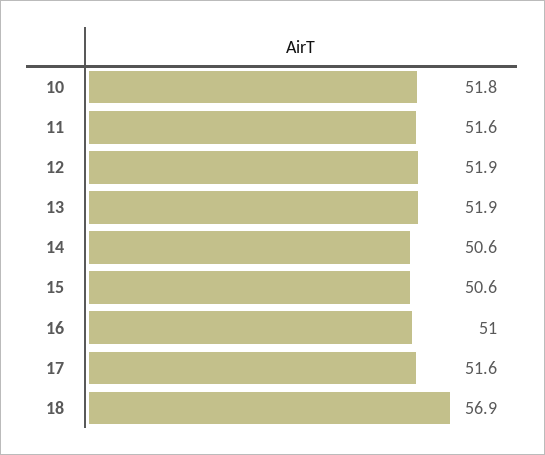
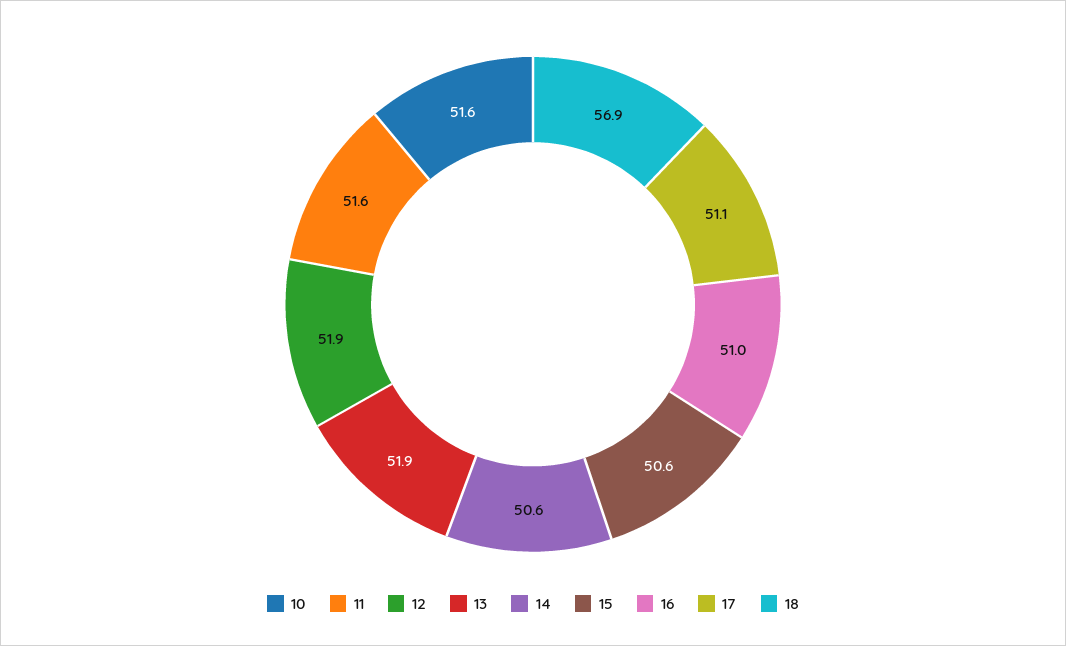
  {
-   "10": 51.8,
+   "10": 51.6,
    "11": 51.6,
    "12": 51.9,
    "13": 51.9,
    "14": 50.6,
    "15": 50.6,
    "16": 51,
-   "17": 51.6,
+   "17": 51.1,
    "18": 56.9
  }

